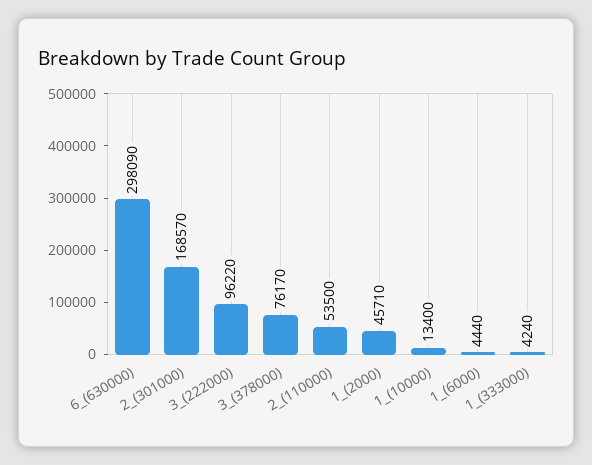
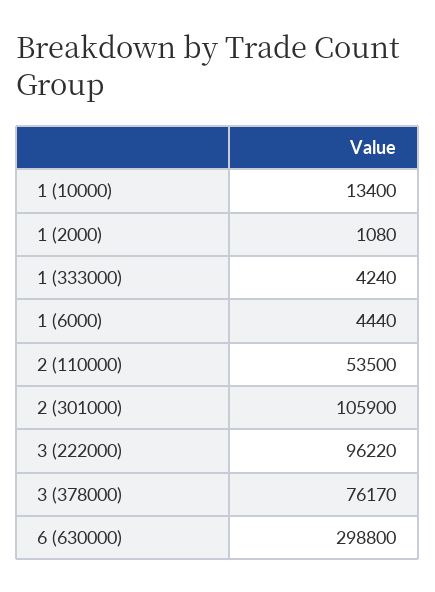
  {
-   "6_(630000)": 298090,
+   "6_(630000)": 298800,
-   "2_(301000)": 168570,
+   "2_(301000)": 105900,
    "3_(222000)": 96220,
    "3_(378000)": 76170,
    "2_(110000)": 53500,
-   "1_(2000)": 45710,
+   "1_(2000)": 1080,
    "1_(10000)": 13400,
    "1_(6000)": 4440,
    "1_(333000)": 4240
  }

